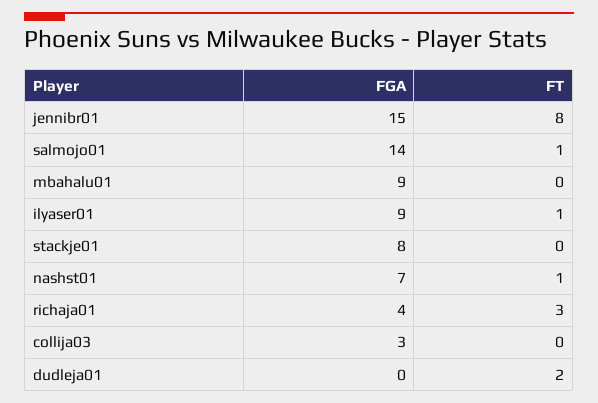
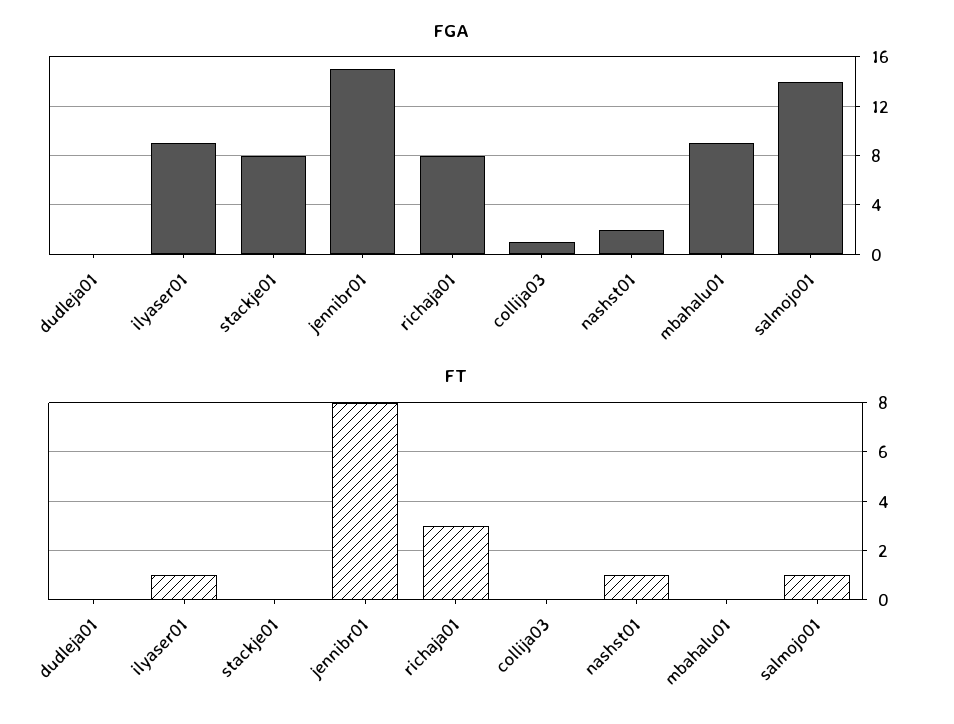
  {
    "FGA": {
      "jennibr01": 15,
      "salmojo01": 14,
      "mbahalu01": 9,
      "ilyaser01": 9,
      "stackje01": 8,
-     "nashst01": 7,
+     "nashst01": 2,
-     "richaja01": 4,
+     "richaja01": 8,
-     "collija03": 3,
+     "collija03": 1,
      "dudleja01": 0
    },
    "FT": {
      "jennibr01": 8,
      "salmojo01": 1,
      "mbahalu01": 0,
      "ilyaser01": 1,
      "stackje01": 0,
      "nashst01": 1,
      "richaja01": 3,
      "collija03": 0,
-     "dudleja01": 2
+     "dudleja01": 0
    }
  }

